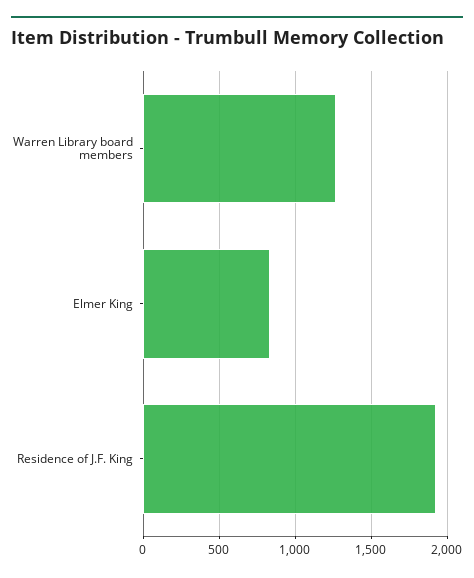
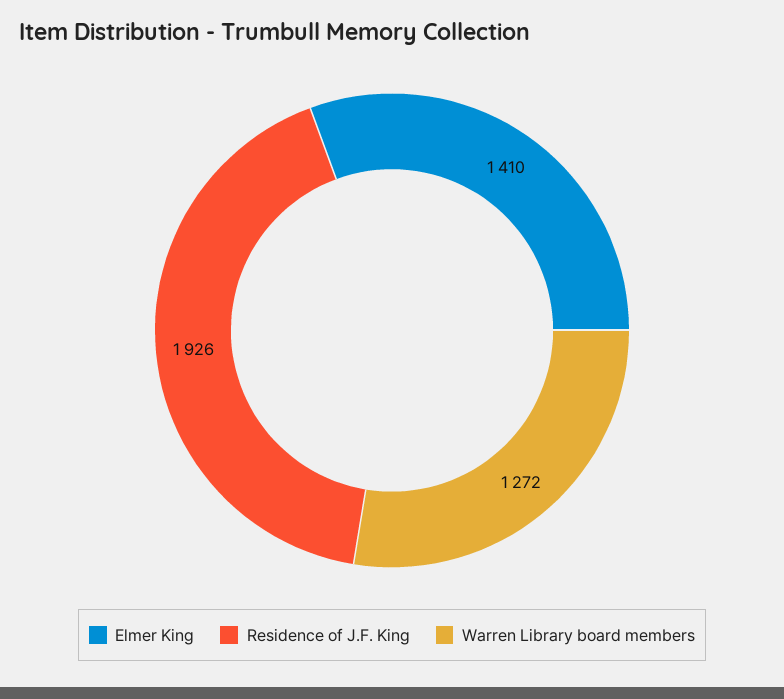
  {
    "Warren Library board members": 1272,
-   "Elmer King": 850,
+   "Elmer King": 1410,
    "Residence of J.F. King": 1926
  }

